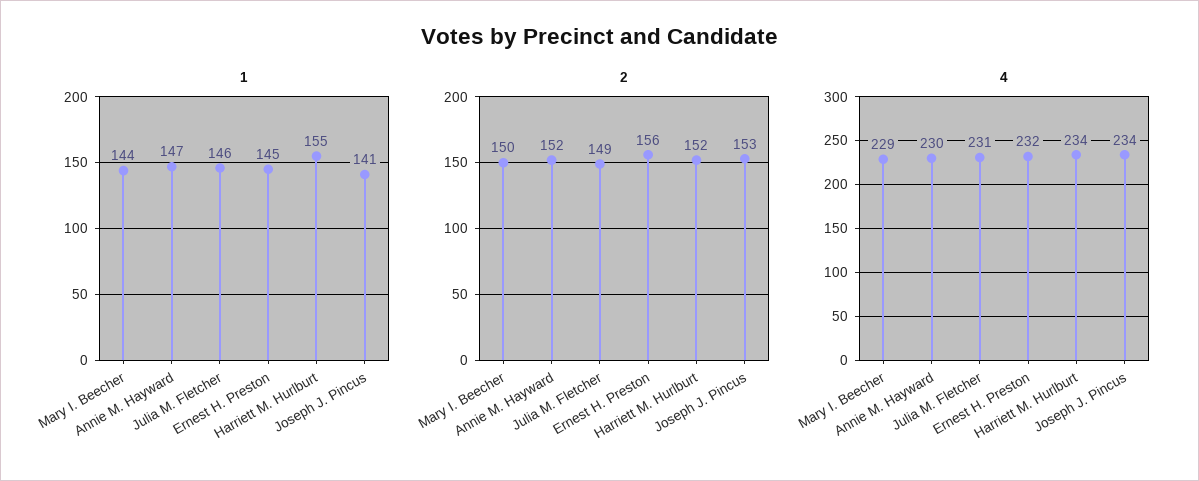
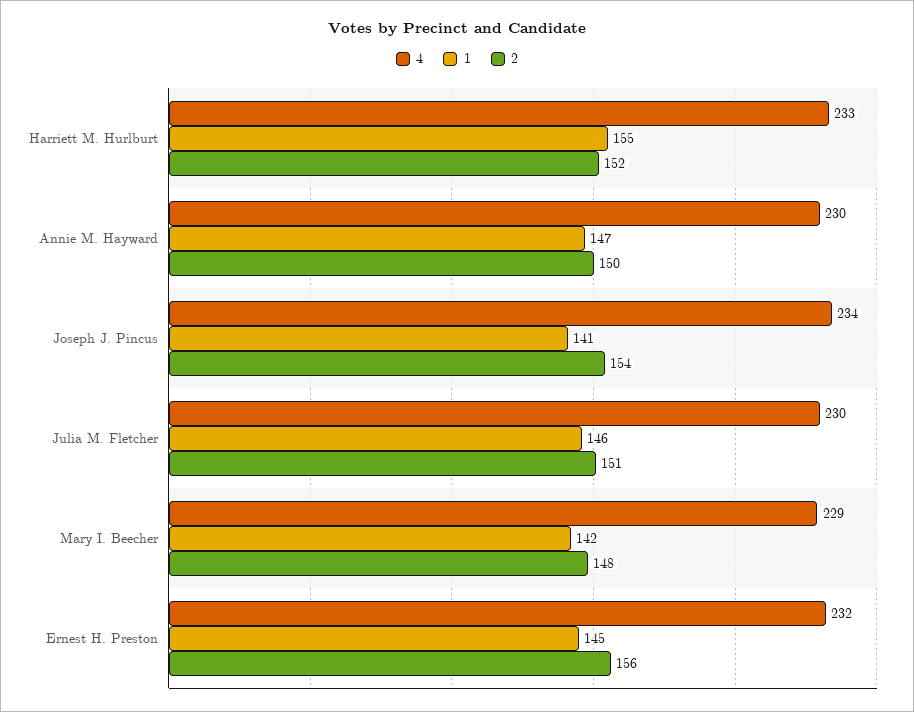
  {
    "1": {
-     "Mary I. Beecher": 144,
+     "Mary I. Beecher": 142,
      "Annie M. Hayward": 147,
      "Julia M. Fletcher": 146,
      "Ernest H. Preston": 145,
      "Harriett M. Hurlburt": 155,
      "Joseph J. Pincus": 141
    },
    "2": {
-     "Mary I. Beecher": 150,
+     "Mary I. Beecher": 148,
-     "Annie M. Hayward": 152,
+     "Annie M. Hayward": 150,
-     "Julia M. Fletcher": 149,
+     "Julia M. Fletcher": 151,
      "Ernest H. Preston": 156,
      "Harriett M. Hurlburt": 152,
-     "Joseph J. Pincus": 153
+     "Joseph J. Pincus": 154
    },
    "4": {
      "Mary I. Beecher": 229,
      "Annie M. Hayward": 230,
-     "Julia M. Fletcher": 231,
+     "Julia M. Fletcher": 230,
      "Ernest H. Preston": 232,
-     "Harriett M. Hurlburt": 234,
+     "Harriett M. Hurlburt": 233,
      "Joseph J. Pincus": 234
    }
  }

